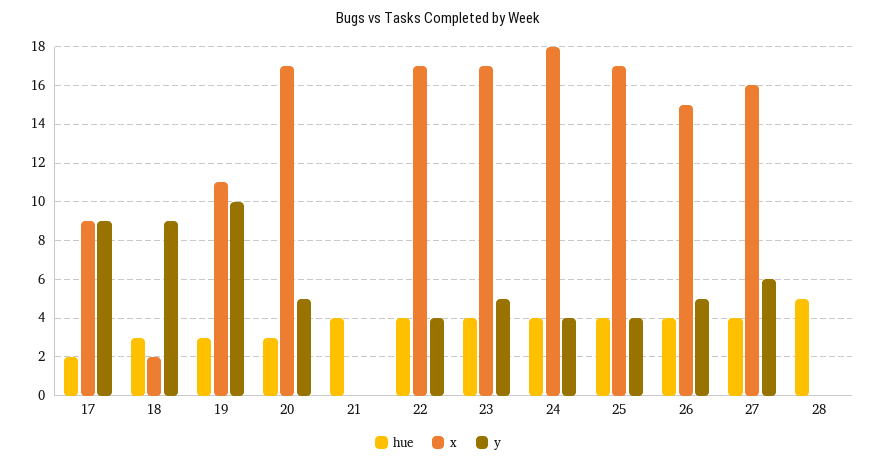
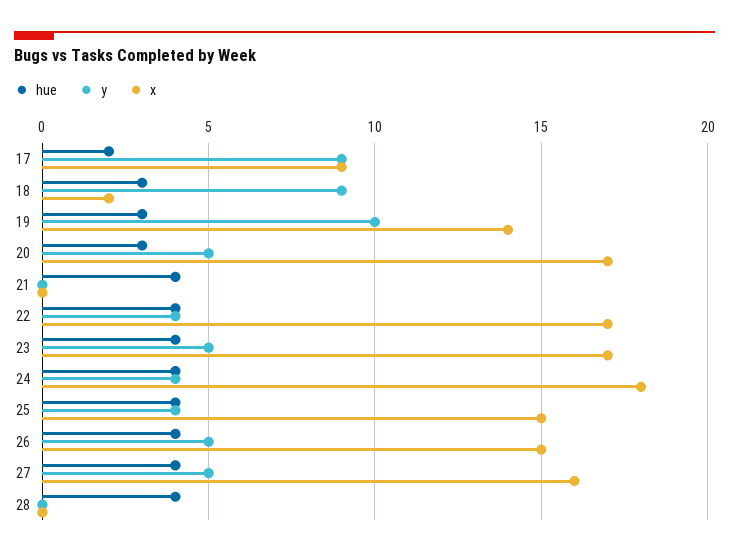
  {
    "hue": {
      "17": 2,
      "18": 3,
      "19": 3,
      "20": 3,
      "21": 4,
      "22": 4,
      "23": 4,
      "24": 4,
      "25": 4,
      "26": 4,
      "27": 4,
-     "28": 5
+     "28": 4
    },
    "x": {
      "17": 9,
      "18": 2,
-     "19": 11,
+     "19": 14,
      "20": 17,
      "21": 0,
      "22": 17,
      "23": 17,
      "24": 18,
-     "25": 17,
+     "25": 15,
      "26": 15,
      "27": 16,
      "28": 0
    },
    "y": {
      "17": 9,
      "18": 9,
      "19": 10,
      "20": 5,
      "21": 0,
      "22": 4,
      "23": 5,
      "24": 4,
      "25": 4,
      "26": 5,
-     "27": 6,
+     "27": 5,
      "28": 0
    }
  }

